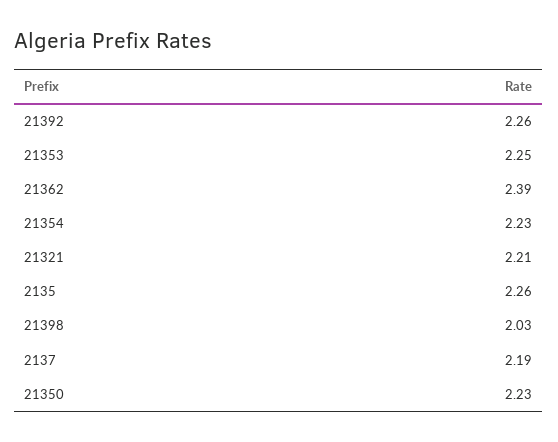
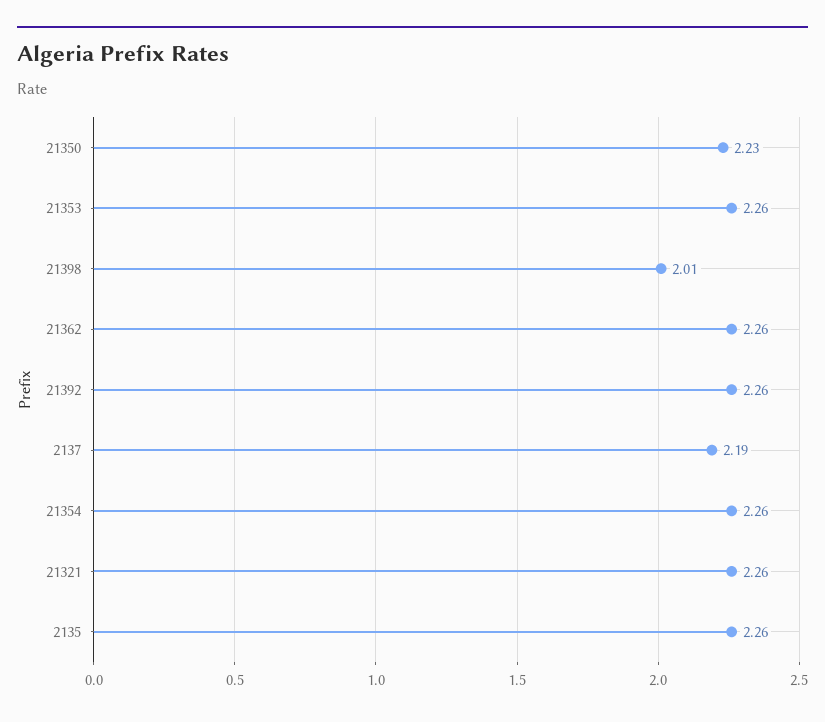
  {
    "21392": 2.26,
-   "21353": 2.25,
+   "21353": 2.26,
-   "21362": 2.39,
+   "21362": 2.26,
-   "21354": 2.23,
+   "21354": 2.26,
-   "21321": 2.21,
+   "21321": 2.26,
    "2135": 2.26,
-   "21398": 2.03,
+   "21398": 2.01,
    "2137": 2.19,
    "21350": 2.23
  }

